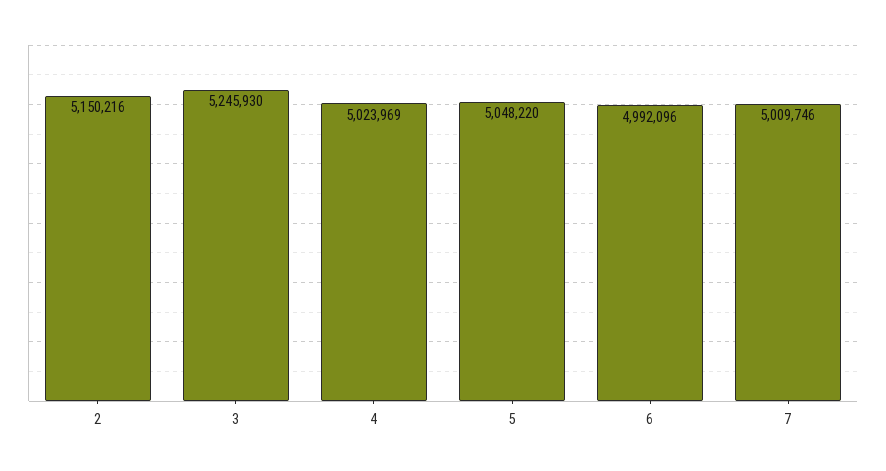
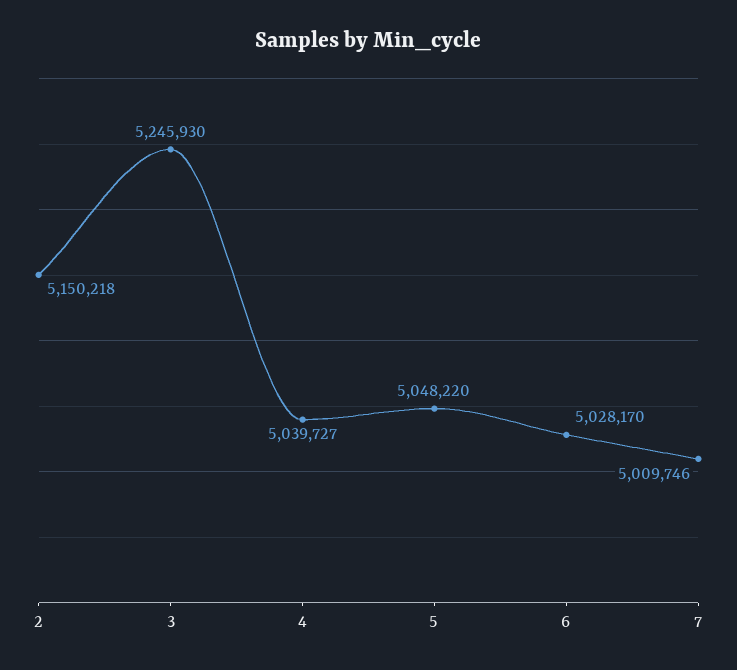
  {
-   "2": 5150216,
+   "2": 5150218,
    "3": 5245930,
-   "4": 5023969,
+   "4": 5039727,
    "5": 5048220,
-   "6": 4992096,
+   "6": 5028170,
    "7": 5009746
  }

